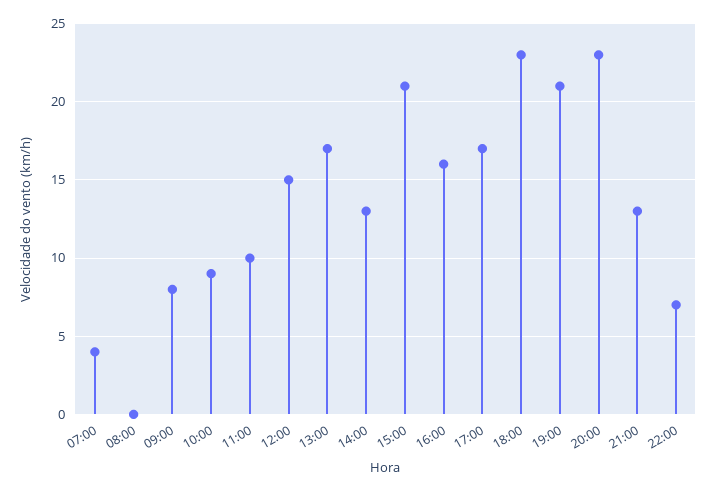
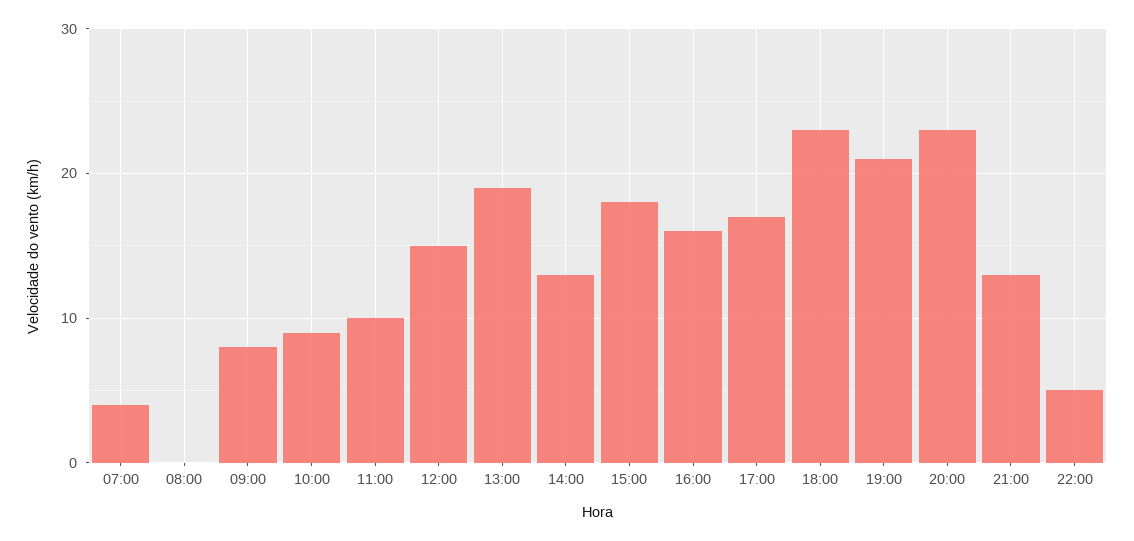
  {
    "07:00": 4,
    "08:00": 0,
    "09:00": 8,
    "10:00": 9,
    "11:00": 10,
    "12:00": 15,
-   "13:00": 17,
+   "13:00": 19,
    "14:00": 13,
-   "15:00": 21,
+   "15:00": 18,
    "16:00": 16,
    "17:00": 17,
    "18:00": 23,
    "19:00": 21,
    "20:00": 23,
    "21:00": 13,
-   "22:00": 7
+   "22:00": 5
  }

